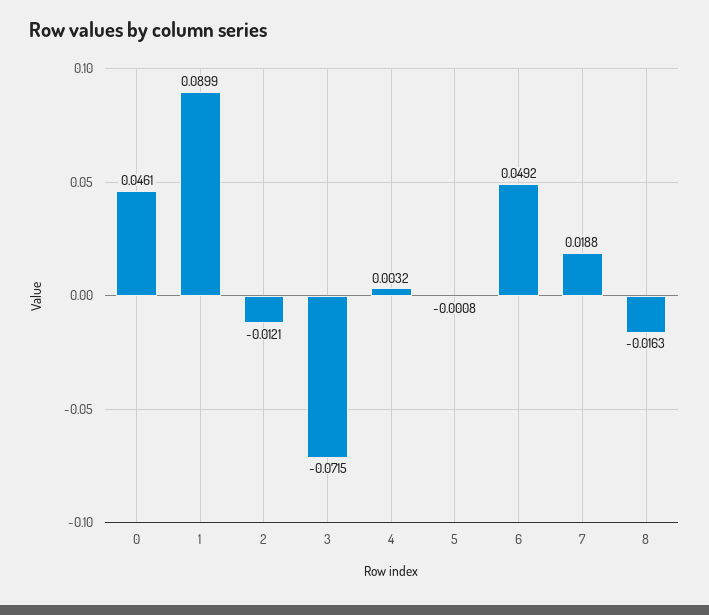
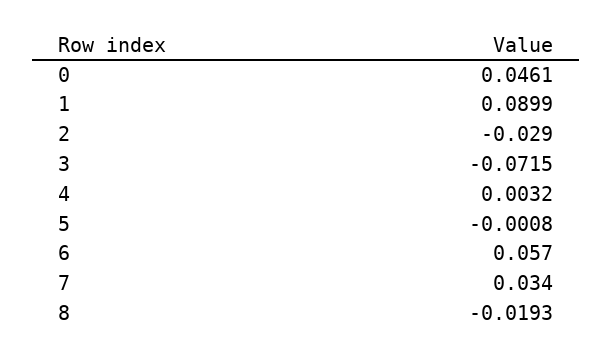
  {
    "0": 0.0461,
    "1": 0.0899,
-   "2": -0.0121,
+   "2": -0.029,
    "3": -0.0715,
    "4": 0.0032,
    "5": -0.0008,
-   "6": 0.0492,
+   "6": 0.057,
-   "7": 0.0188,
+   "7": 0.034,
-   "8": -0.0163
+   "8": -0.0193
  }

